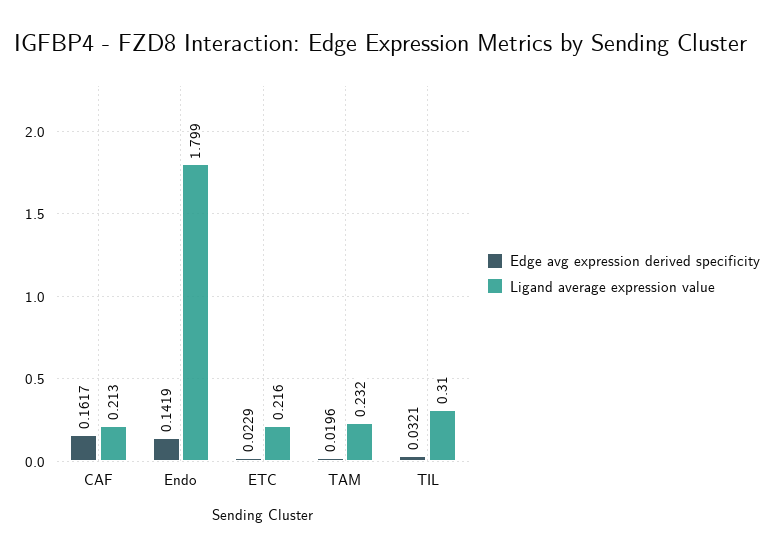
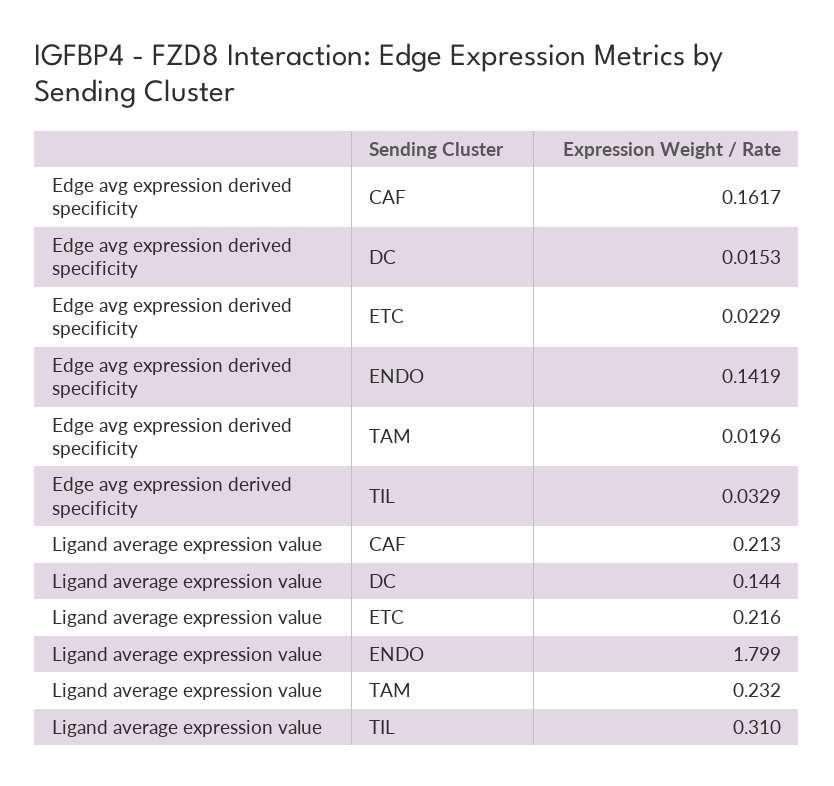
  {
    "Edge avg expression derived specificity": {
      "CAF": 0.1617,
      "Endo": 0.1419,
      "ETC": 0.0229,
      "TAM": 0.0196,
-     "TIL": 0.0321
+     "TIL": 0.0329,
+     "DC": 0.0153
    },
    "Ligand average expression value": {
      "CAF": 0.213,
      "Endo": 1.799,
      "ETC": 0.216,
      "TAM": 0.232,
-     "TIL": 0.31
+     "TIL": 0.31,
+     "DC": 0.144
    }
  }

